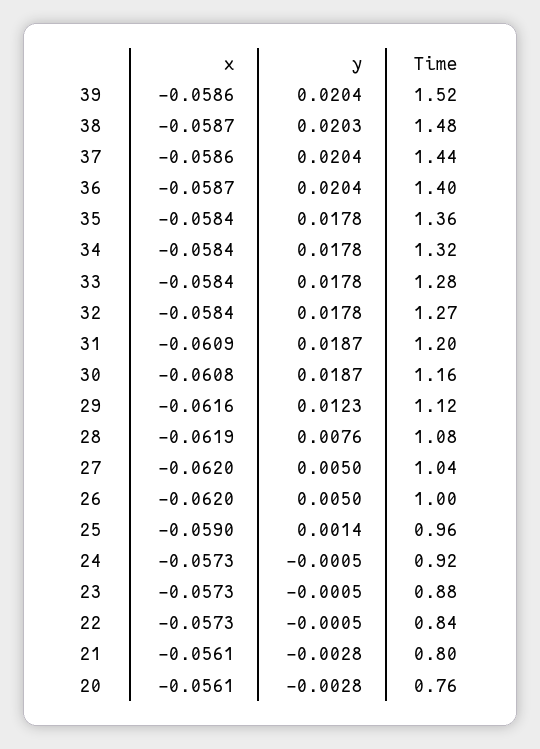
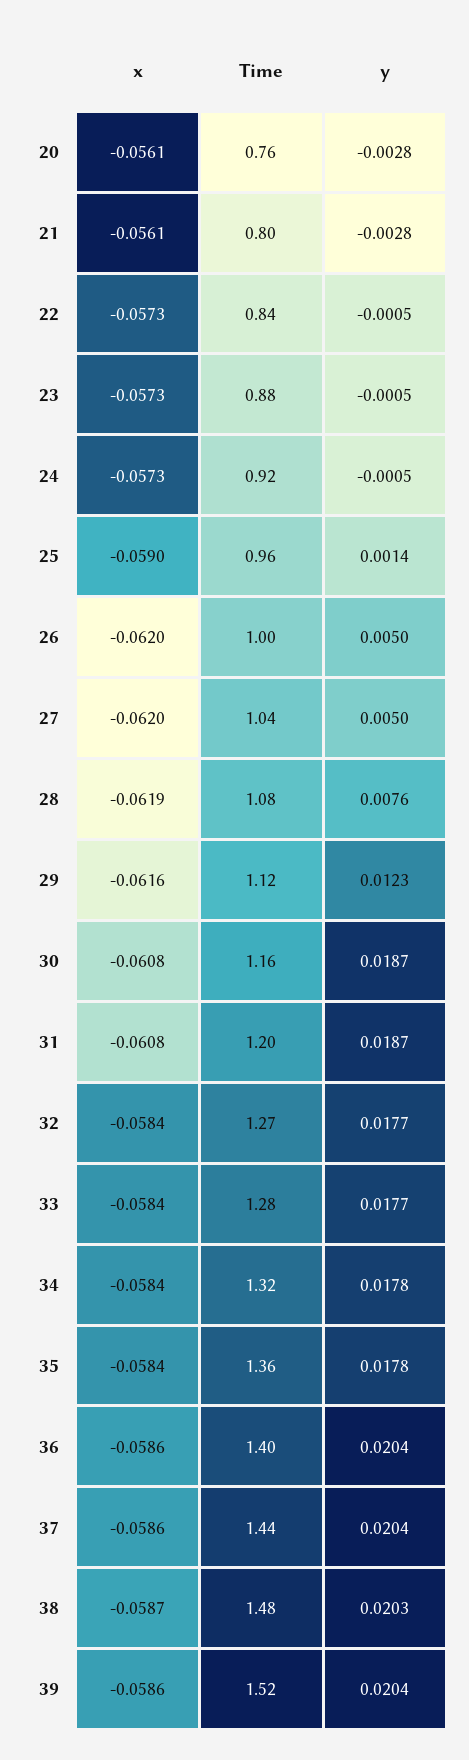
  {
    "x": {
      "39": -0.0586,
      "38": -0.0587,
      "37": -0.0586,
-     "36": -0.0587,
+     "36": -0.0586,
      "35": -0.0584,
      "34": -0.0584,
      "33": -0.0584,
      "32": -0.0584,
-     "31": -0.0609,
+     "31": -0.0608,
      "30": -0.0608,
      "29": -0.0616,
      "28": -0.0619,
      "27": -0.062,
      "26": -0.062,
      "25": -0.059,
      "24": -0.0573,
      "23": -0.0573,
      "22": -0.0573,
      "21": -0.0561,
      "20": -0.0561
    },
    "y": {
      "39": 0.0204,
      "38": 0.0203,
      "37": 0.0204,
      "36": 0.0204,
      "35": 0.0178,
      "34": 0.0178,
-     "33": 0.0178,
+     "33": 0.0177,
-     "32": 0.0178,
+     "32": 0.0177,
      "31": 0.0187,
      "30": 0.0187,
      "29": 0.0123,
      "28": 0.0076,
      "27": 0.005,
      "26": 0.005,
      "25": 0.0014,
      "24": -0.0005,
      "23": -0.0005,
      "22": -0.0005,
      "21": -0.0028,
      "20": -0.0028
    },
    "Time": {
      "39": 1.52,
      "38": 1.48,
      "37": 1.44,
      "36": 1.4,
      "35": 1.36,
      "34": 1.32,
      "33": 1.28,
      "32": 1.27,
      "31": 1.2,
      "30": 1.16,
      "29": 1.12,
      "28": 1.08,
      "27": 1.04,
      "26": 1,
      "25": 0.96,
      "24": 0.92,
      "23": 0.88,
      "22": 0.84,
      "21": 0.8,
      "20": 0.76
    }
  }

